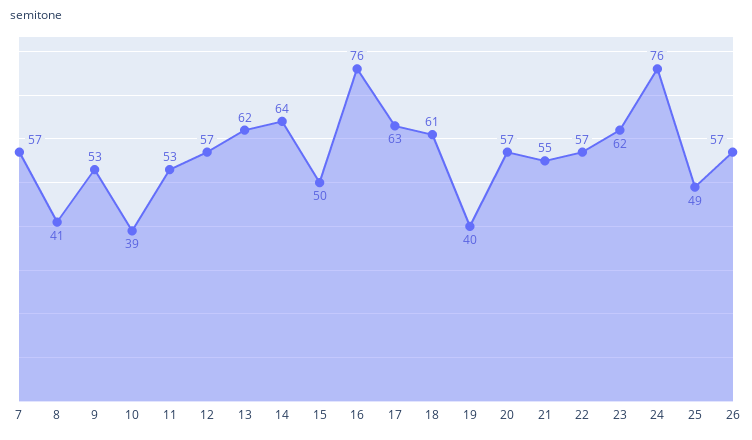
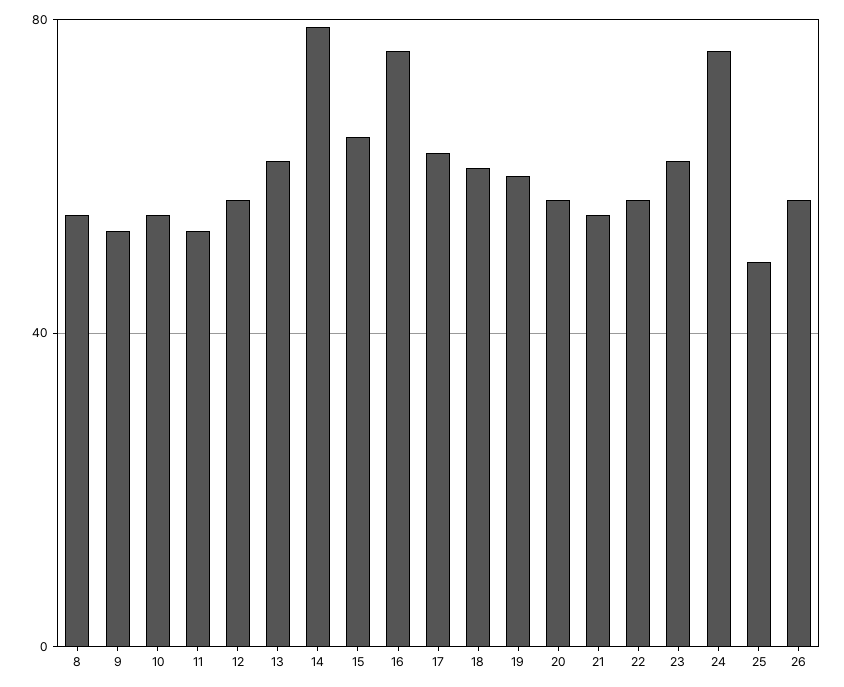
  {
-   "7": 57,
-   "8": 41,
+   "8": 55,
    "9": 53,
-   "10": 39,
+   "10": 55,
    "11": 53,
    "12": 57,
    "13": 62,
-   "14": 64,
+   "14": 80,
-   "15": 50,
+   "15": 65,
    "16": 76,
    "17": 63,
    "18": 61,
-   "19": 40,
+   "19": 60,
    "20": 57,
    "21": 55,
    "22": 57,
    "23": 62,
    "24": 76,
    "25": 49,
    "26": 57
  }

